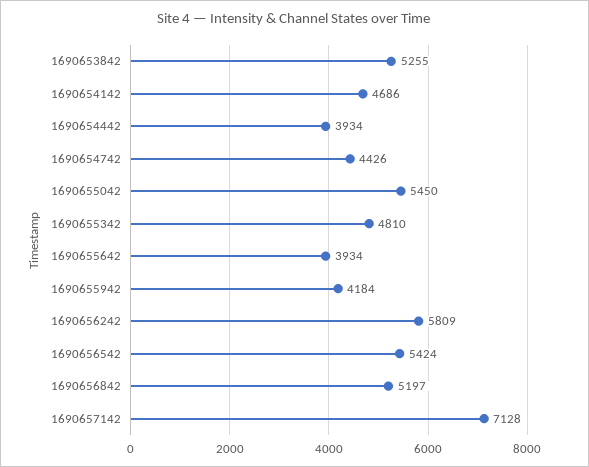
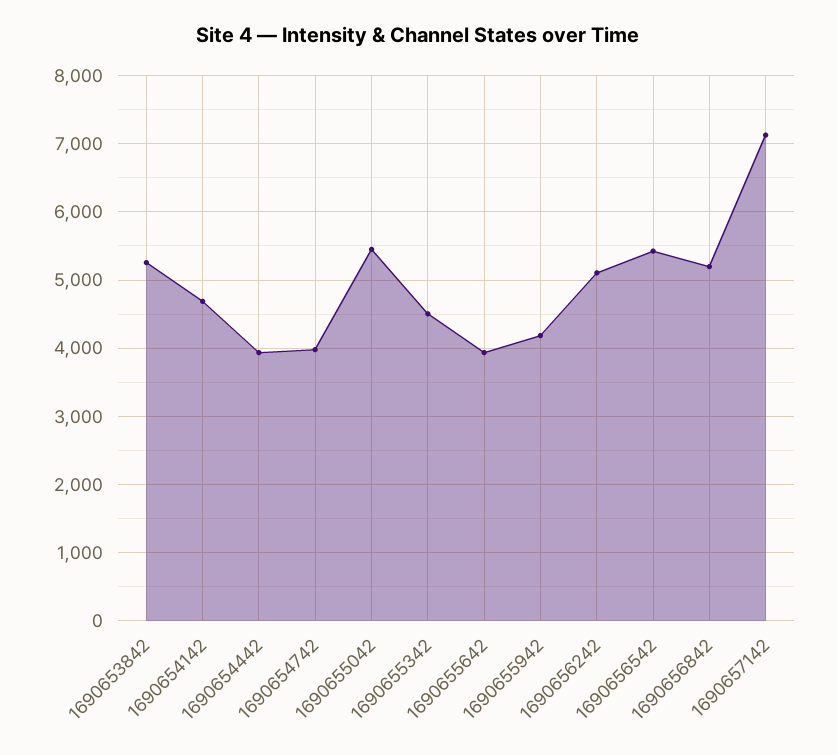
  {
    "1690653842": 5255,
    "1690654142": 4686,
    "1690654442": 3934,
-   "1690654742": 4426,
+   "1690654742": 4000,
    "1690655042": 5450,
-   "1690655342": 4810,
+   "1690655342": 4500,
    "1690655642": 3934,
    "1690655942": 4184,
-   "1690656242": 5809,
+   "1690656242": 5100,
    "1690656542": 5424,
    "1690656842": 5197,
    "1690657142": 7128
  }

